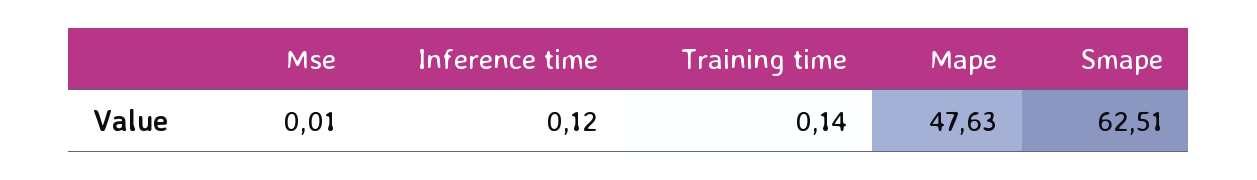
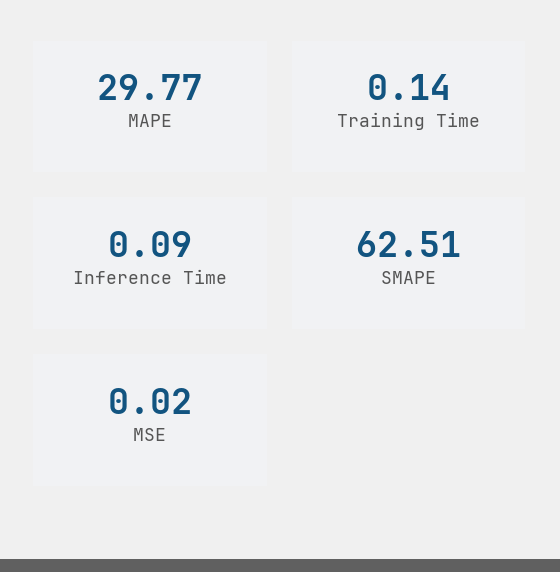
  {
-   "Mse": 0.01,
+   "Mse": 0.02,
-   "Inference time": 0.12,
+   "Inference time": 0.09,
    "Training time": 0.14,
-   "Mape": 47.63,
+   "Mape": 29.77,
    "Smape": 62.51
  }

